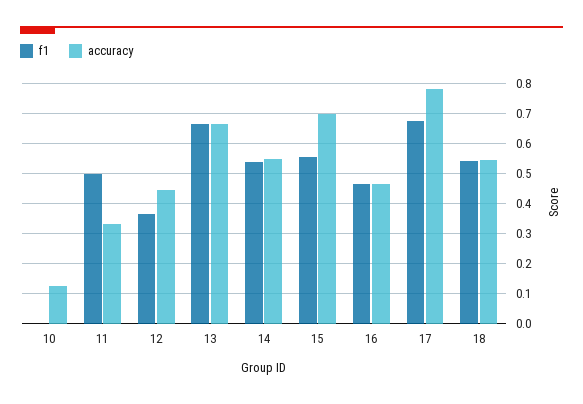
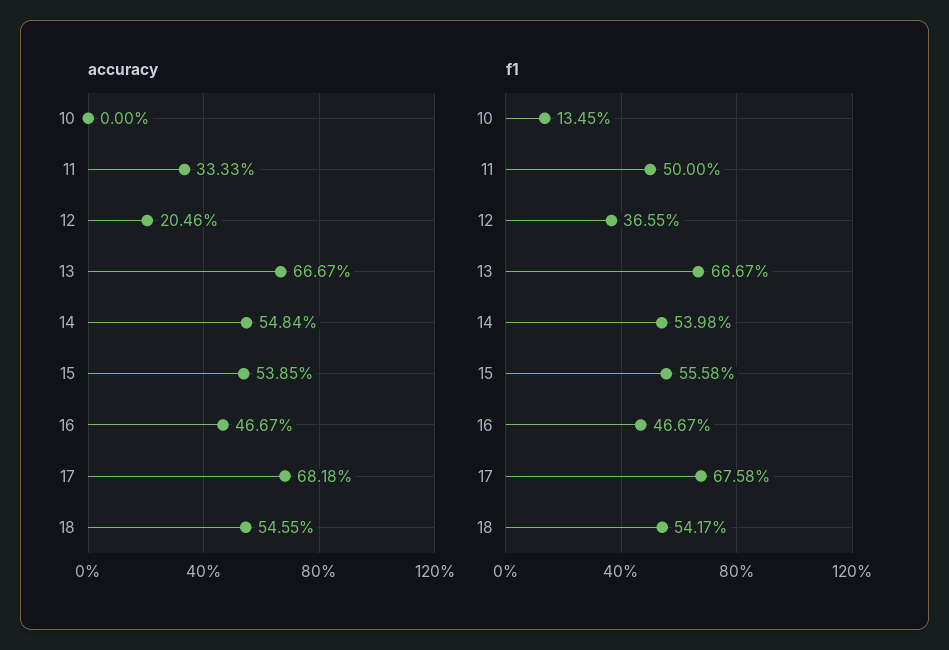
  {
    "f1": {
-     "10": 0,
+     "10": 0.1345,
      "11": 0.5,
      "12": 0.3655,
      "13": 0.6667,
      "14": 0.5398,
      "15": 0.5558,
      "16": 0.4667,
      "17": 0.6758,
      "18": 0.5417
    },
    "accuracy": {
-     "10": 0.125,
+     "10": 0,
      "11": 0.3333,
-     "12": 0.45,
+     "12": 0.2046,
      "13": 0.6667,
      "14": 0.5484,
-     "15": 0.7,
+     "15": 0.5385,
      "16": 0.4667,
-     "17": 0.775,
+     "17": 0.6818,
      "18": 0.5455
    }
  }

